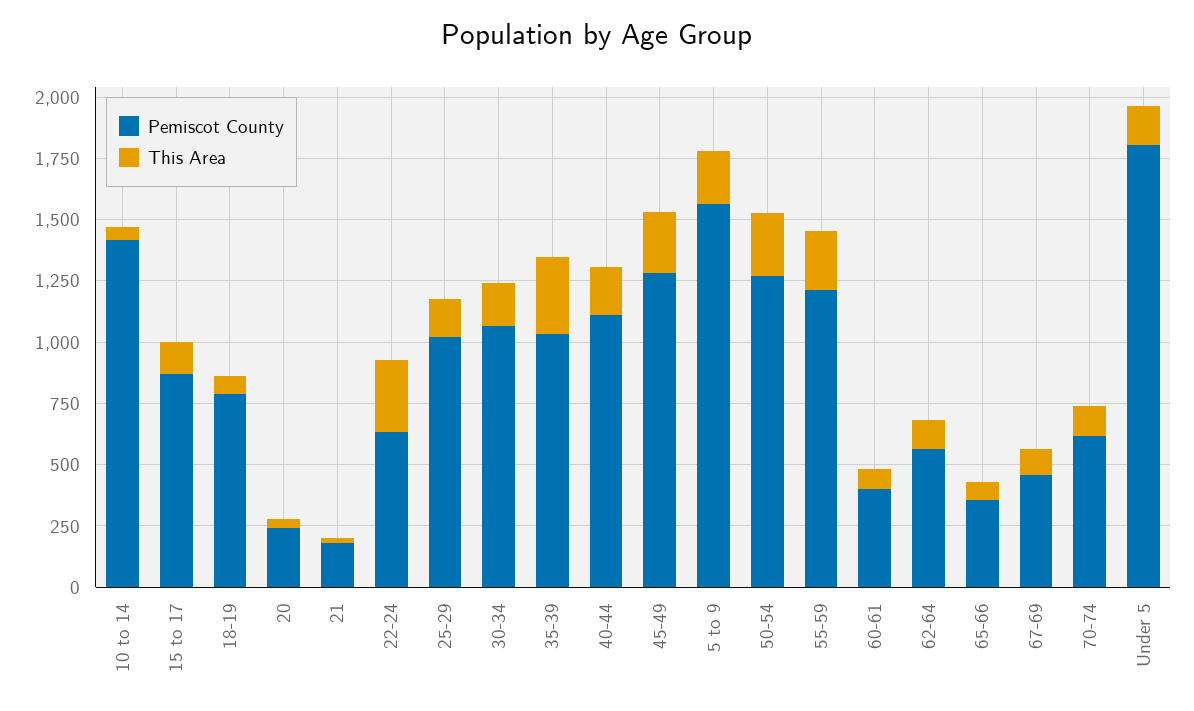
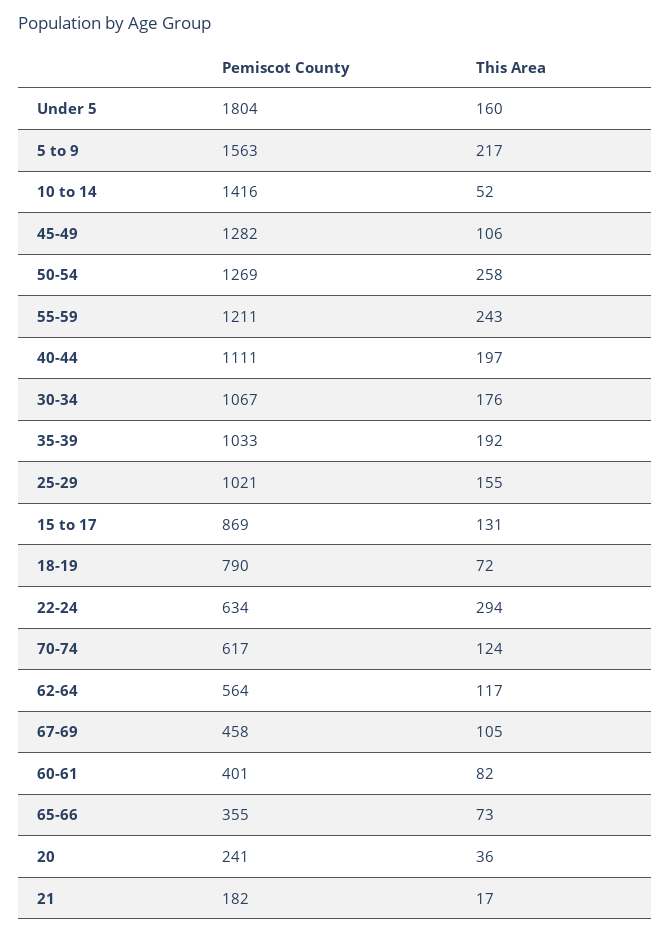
  {
    "Pemiscot County": {
      "10 to 14": 1416,
      "15 to 17": 869,
      "18-19": 790,
      "20": 241,
      "21": 182,
      "22-24": 634,
      "25-29": 1021,
      "30-34": 1067,
      "35-39": 1033,
      "40-44": 1111,
      "45-49": 1282,
      "5 to 9": 1563,
      "50-54": 1269,
      "55-59": 1211,
      "60-61": 401,
      "62-64": 564,
      "65-66": 355,
      "67-69": 458,
      "70-74": 617,
      "Under 5": 1804
    },
    "This Area": {
      "10 to 14": 52,
      "15 to 17": 131,
      "18-19": 72,
      "20": 36,
      "21": 17,
      "22-24": 294,
      "25-29": 155,
      "30-34": 176,
-     "35-39": 300,
+     "35-39": 192,
      "40-44": 197,
-     "45-49": 250,
+     "45-49": 106,
      "5 to 9": 217,
      "50-54": 258,
      "55-59": 243,
      "60-61": 82,
      "62-64": 117,
      "65-66": 73,
      "67-69": 105,
      "70-74": 124,
      "Under 5": 160
    }
  }

